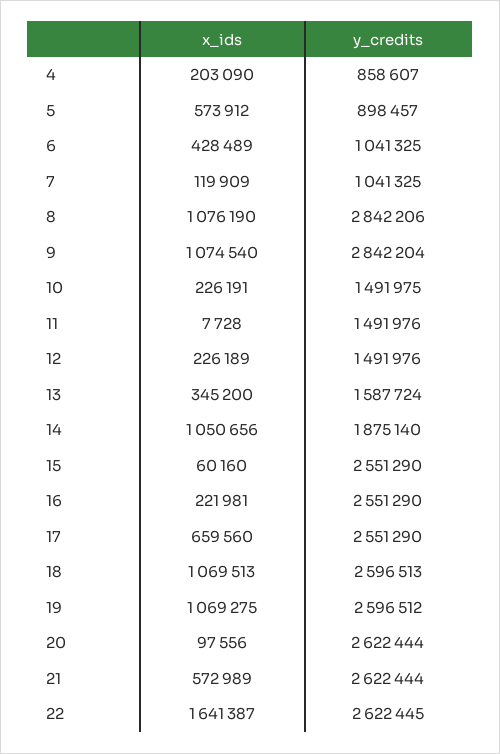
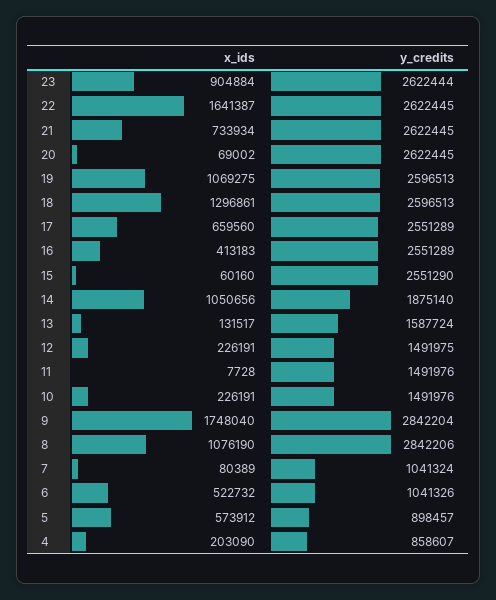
  {
    "x_ids": {
      "4": 203090,
      "5": 573912,
-     "6": 428489,
+     "6": 522732,
-     "7": 119909,
+     "7": 80389,
      "8": 1076190,
-     "9": 1074540,
+     "9": 1748040,
      "10": 226191,
      "11": 7728,
-     "12": 226189,
+     "12": 226191,
-     "13": 345200,
+     "13": 131517,
      "14": 1050656,
      "15": 60160,
-     "16": 221981,
+     "16": 413183,
      "17": 659560,
-     "18": 1069513,
+     "18": 1296861,
      "19": 1069275,
-     "20": 97556,
+     "20": 69002,
-     "21": 572989,
+     "21": 733934,
-     "22": 1641387
+     "22": 1641387,
+     "23": 904884
    },
    "y_credits": {
      "4": 858607,
      "5": 898457,
-     "6": 1041325,
+     "6": 1041326,
-     "7": 1041325,
+     "7": 1041324,
      "8": 2842206,
      "9": 2842204,
-     "10": 1491975,
+     "10": 1491976,
      "11": 1491976,
-     "12": 1491976,
+     "12": 1491975,
      "13": 1587724,
      "14": 1875140,
      "15": 2551290,
-     "16": 2551290,
+     "16": 2551289,
-     "17": 2551290,
+     "17": 2551289,
      "18": 2596513,
-     "19": 2596512,
+     "19": 2596513,
-     "20": 2622444,
+     "20": 2622445,
-     "21": 2622444,
+     "21": 2622445,
-     "22": 2622445
+     "22": 2622445,
+     "23": 2622444
    }
  }

